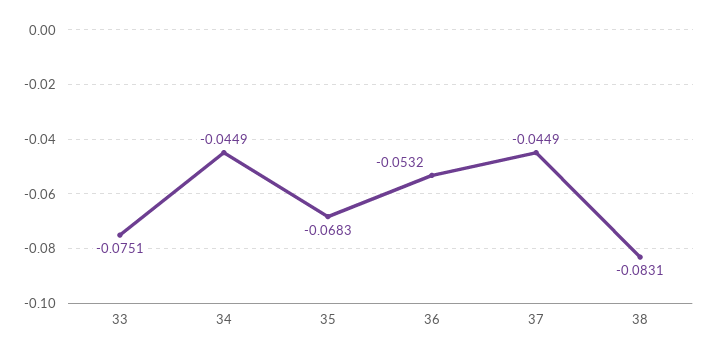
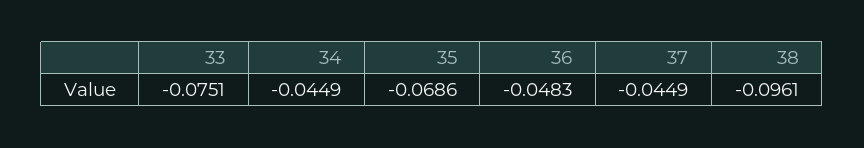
  {
    "33": -0.0751,
    "34": -0.0449,
-   "35": -0.0683,
+   "35": -0.0686,
-   "36": -0.0532,
+   "36": -0.0483,
    "37": -0.0449,
-   "38": -0.0831
+   "38": -0.0961
  }

